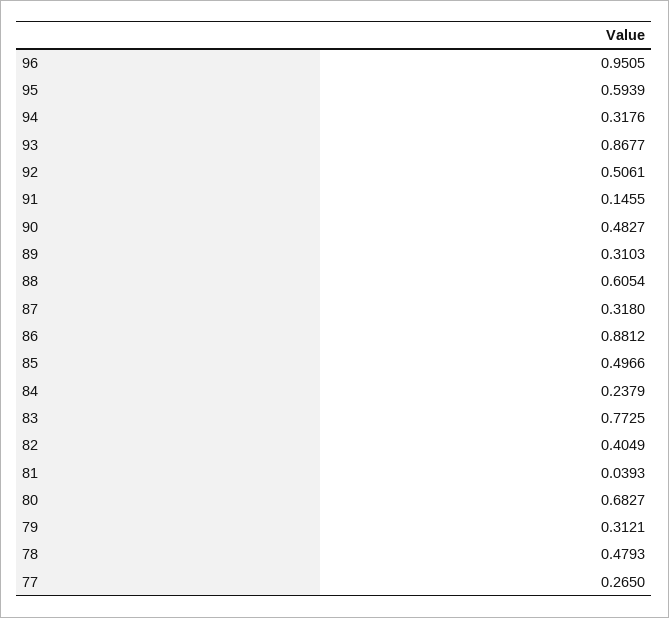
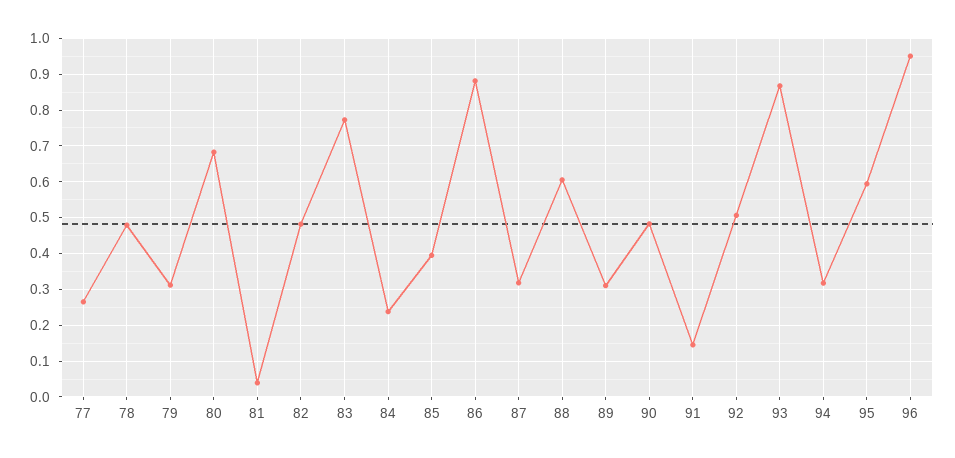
  {
    "96": 0.9505,
    "95": 0.5939,
    "94": 0.3176,
    "93": 0.8677,
    "92": 0.5061,
    "91": 0.1455,
    "90": 0.4827,
    "89": 0.3103,
    "88": 0.6054,
    "87": 0.318,
    "86": 0.8812,
-   "85": 0.4966,
+   "85": 0.4,
    "84": 0.2379,
    "83": 0.7725,
-   "82": 0.4049,
+   "82": 0.48,
    "81": 0.0393,
    "80": 0.6827,
    "79": 0.3121,
    "78": 0.4793,
    "77": 0.265
  }

